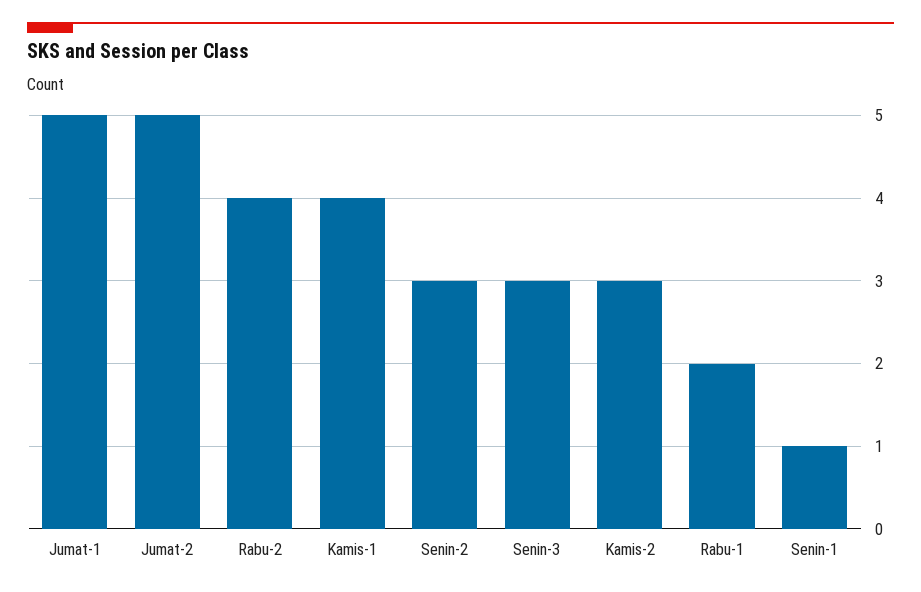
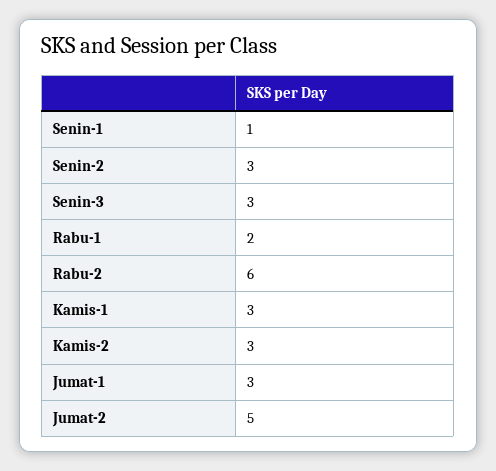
  {
-   "Jumat-1": 5,
+   "Jumat-1": 3,
    "Jumat-2": 5,
-   "Rabu-2": 4,
+   "Rabu-2": 6,
-   "Kamis-1": 4,
+   "Kamis-1": 3,
    "Senin-2": 3,
    "Senin-3": 3,
    "Kamis-2": 3,
    "Rabu-1": 2,
    "Senin-1": 1
  }

